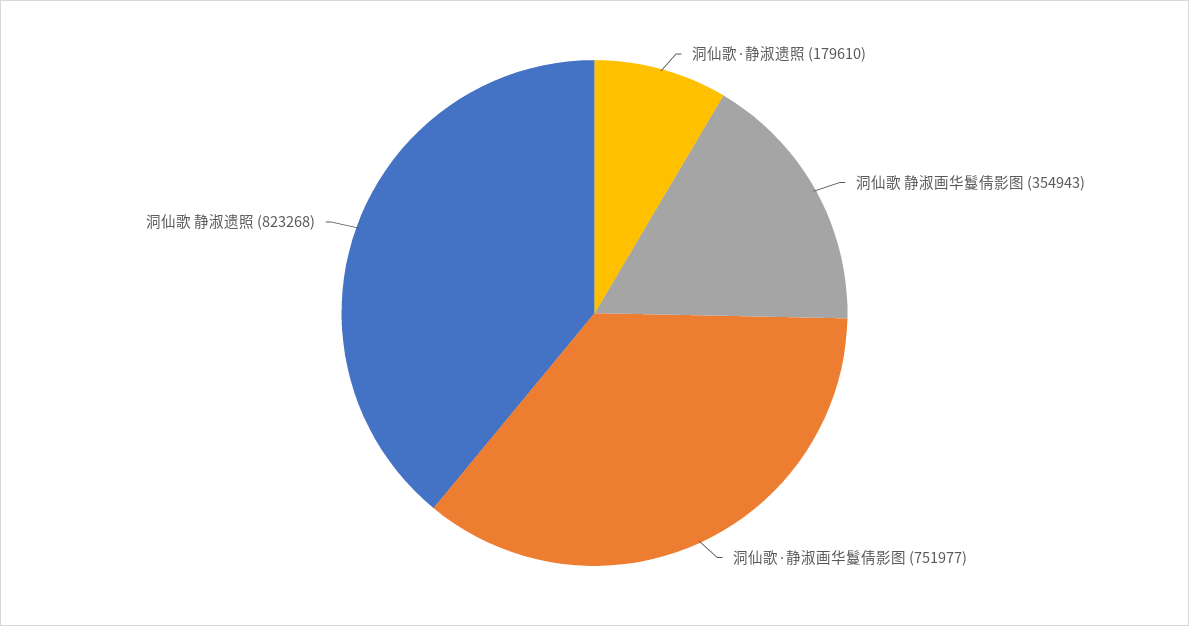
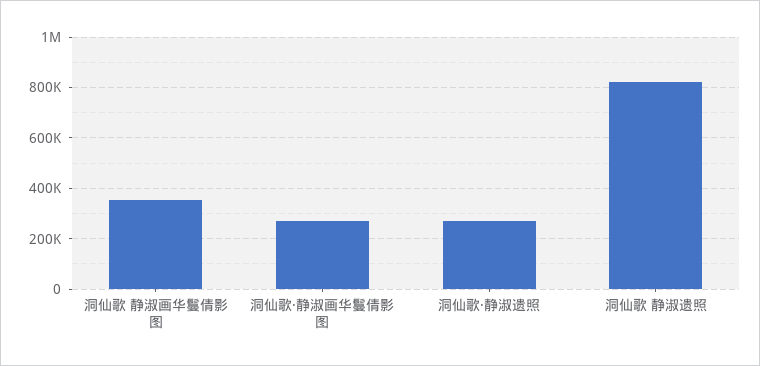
  {
-   "洞仙歌·静淑遗照": 179610,
+   "洞仙歌·静淑遗照": 275000,
    "洞仙歌 静淑画华鬘倩影图": 354943,
-   "洞仙歌·静淑画华鬘倩影图": 751977,
+   "洞仙歌·静淑画华鬘倩影图": 275000,
    "洞仙歌 静淑遗照": 823268
  }

